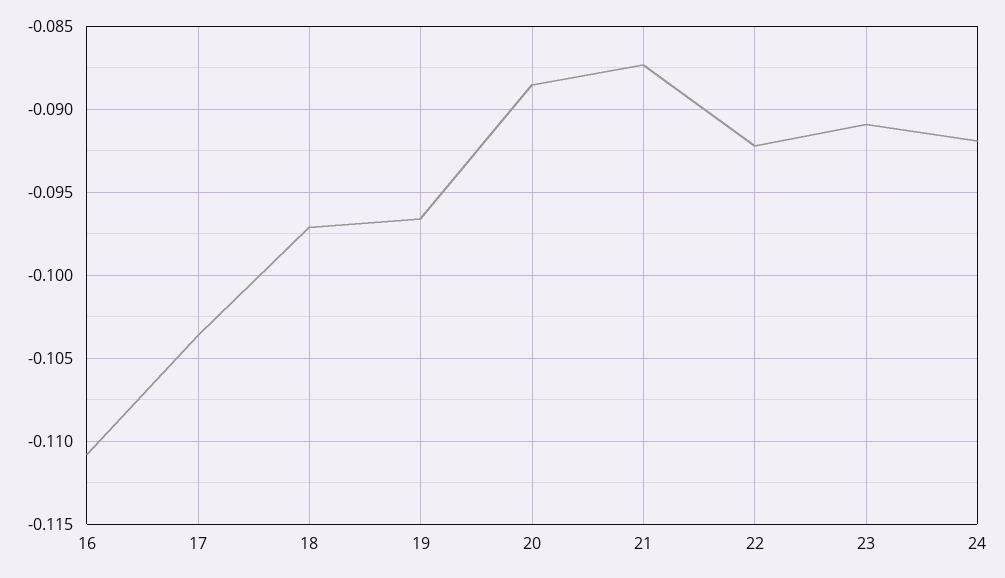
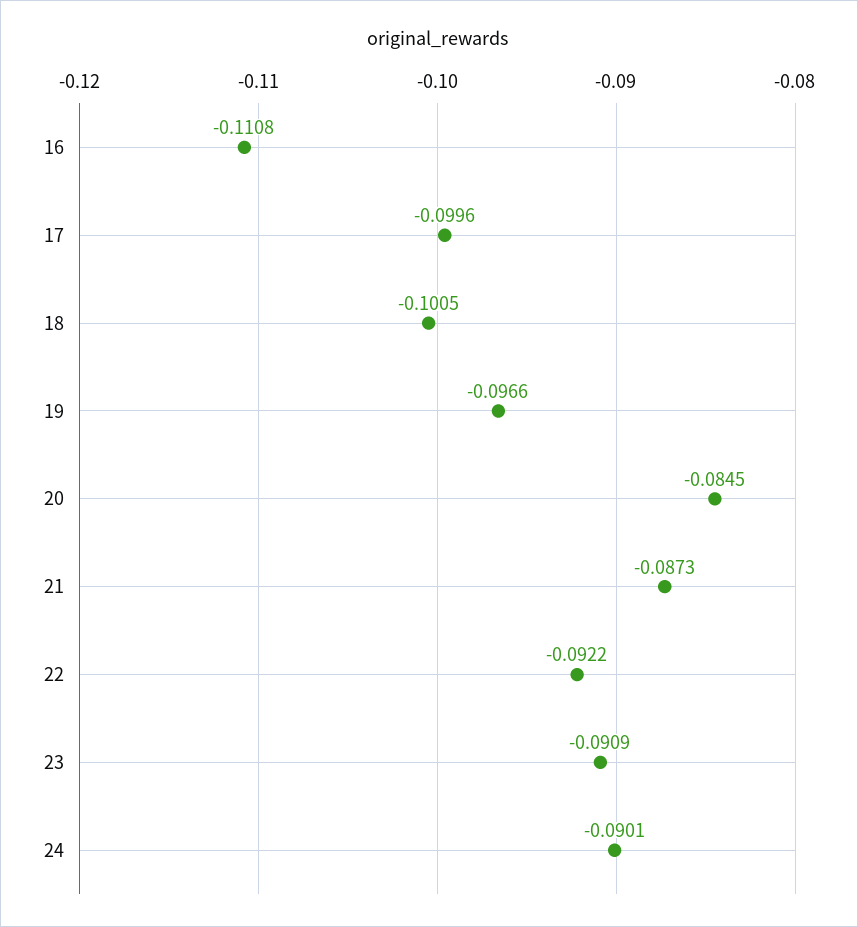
  {
    "16": -0.1108,
-   "17": -0.1035,
+   "17": -0.0996,
-   "18": -0.097,
+   "18": -0.1005,
    "19": -0.0966,
-   "20": -0.0885,
+   "20": -0.0845,
    "21": -0.0873,
    "22": -0.0922,
    "23": -0.0909,
-   "24": -0.092
+   "24": -0.0901
  }

